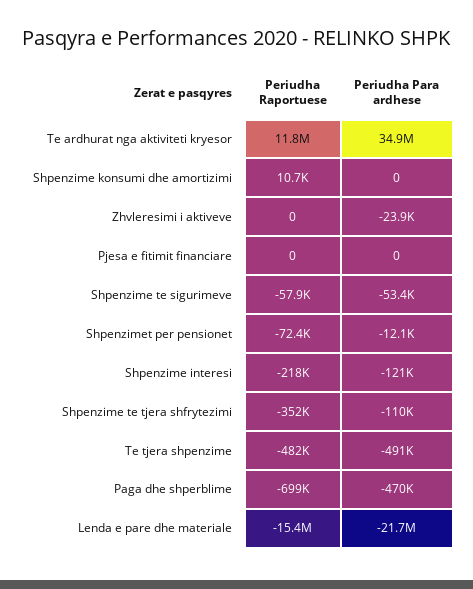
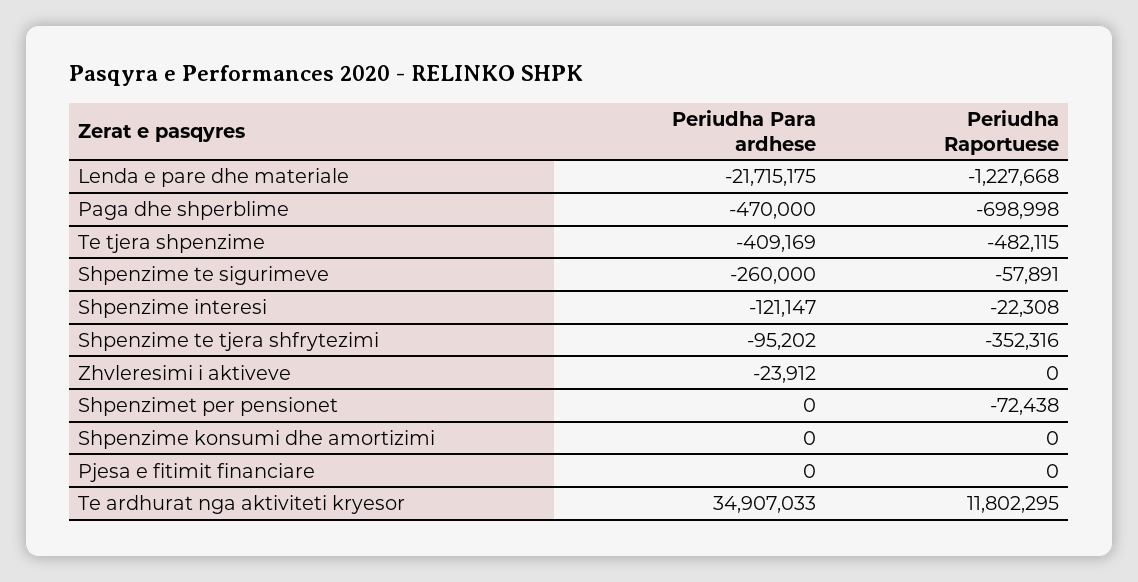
  {
    "Periudha Raportuese": {
      "Te ardhurat nga aktiviteti kryesor": 11802295,
-     "Shpenzime konsumi dhe amortizimi": 10700,
+     "Shpenzime konsumi dhe amortizimi": 0,
      "Zhvleresimi i aktiveve": 0,
      "Pjesa e fitimit financiare": 0,
      "Shpenzime te sigurimeve": -57891,
      "Shpenzimet per pensionet": -72438,
-     "Shpenzime interesi": -218000,
+     "Shpenzime interesi": -22308,
      "Shpenzime te tjera shfrytezimi": -352316,
      "Te tjera shpenzime": -482115,
      "Paga dhe shperblime": -698998,
-     "Lenda e pare dhe materiale": -15400000
+     "Lenda e pare dhe materiale": -1227668
    },
    "Periudha Para ardhese": {
      "Te ardhurat nga aktiviteti kryesor": 34907033,
      "Shpenzime konsumi dhe amortizimi": 0,
      "Zhvleresimi i aktiveve": -23912,
      "Pjesa e fitimit financiare": 0,
-     "Shpenzime te sigurimeve": -53400,
+     "Shpenzime te sigurimeve": -260000,
-     "Shpenzimet per pensionet": -12100,
+     "Shpenzimet per pensionet": 0,
      "Shpenzime interesi": -121147,
-     "Shpenzime te tjera shfrytezimi": -110000,
+     "Shpenzime te tjera shfrytezimi": -95202,
-     "Te tjera shpenzime": -491000,
+     "Te tjera shpenzime": -409169,
      "Paga dhe shperblime": -470000,
      "Lenda e pare dhe materiale": -21715175
    }
  }

